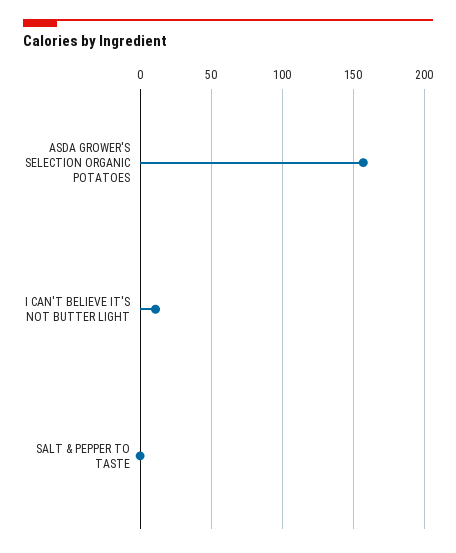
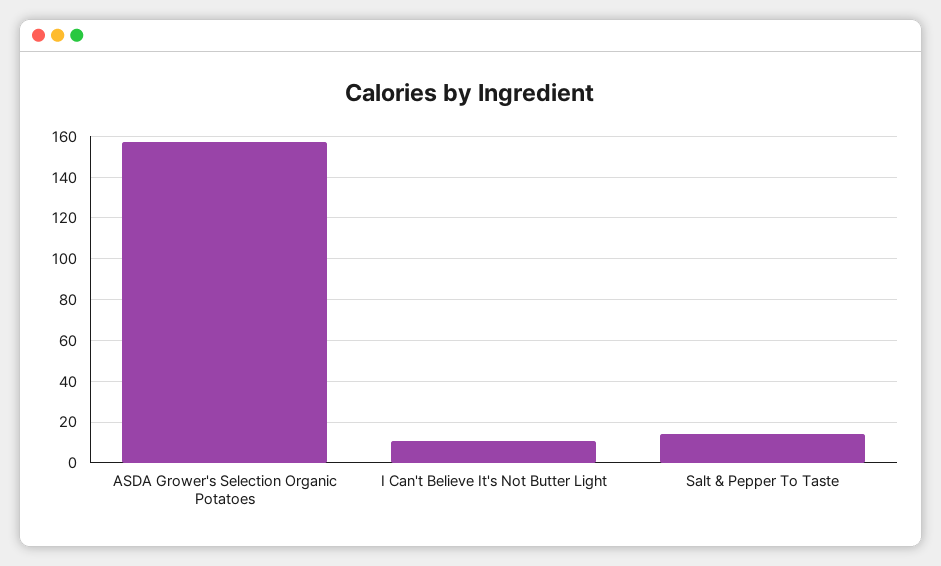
  {
    "ASDA GROWER'S SELECTION ORGANIC POTATOES": 155,
    "I CAN'T BELIEVE IT'S NOT BUTTER LIGHT": 10,
-   "SALT & PEPPER TO TASTE": 0
+   "SALT & PEPPER TO TASTE": 15
  }

